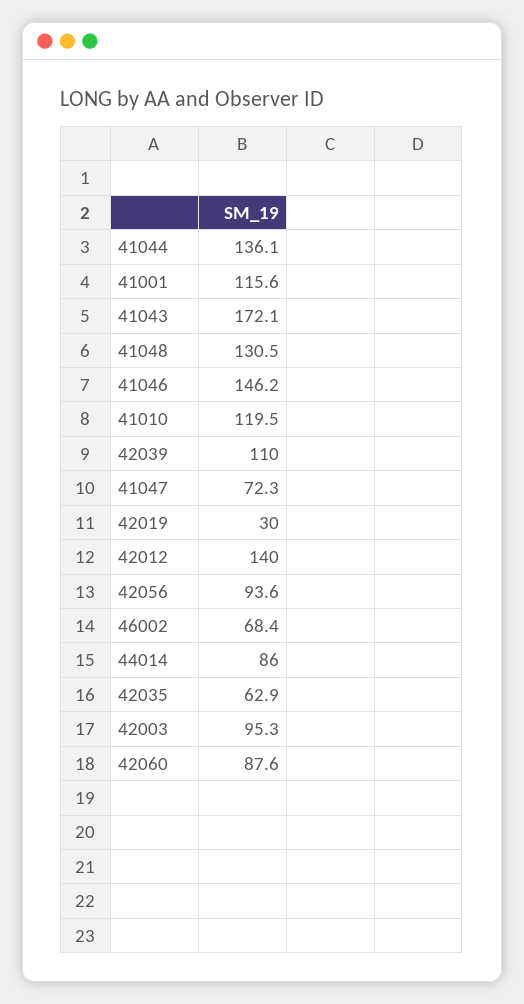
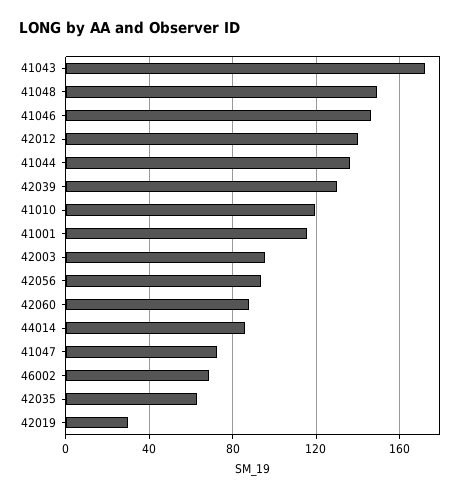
  {
    "41044": 136.1,
    "41001": 115.6,
    "41043": 172.1,
-   "41048": 130.5,
+   "41048": 150,
    "41046": 146.2,
    "41010": 119.5,
-   "42039": 110,
+   "42039": 130,
    "41047": 72.3,
    "42019": 30,
    "42012": 140,
    "42056": 93.6,
    "46002": 68.4,
    "44014": 86,
    "42035": 62.9,
    "42003": 95.3,
    "42060": 87.6
  }

